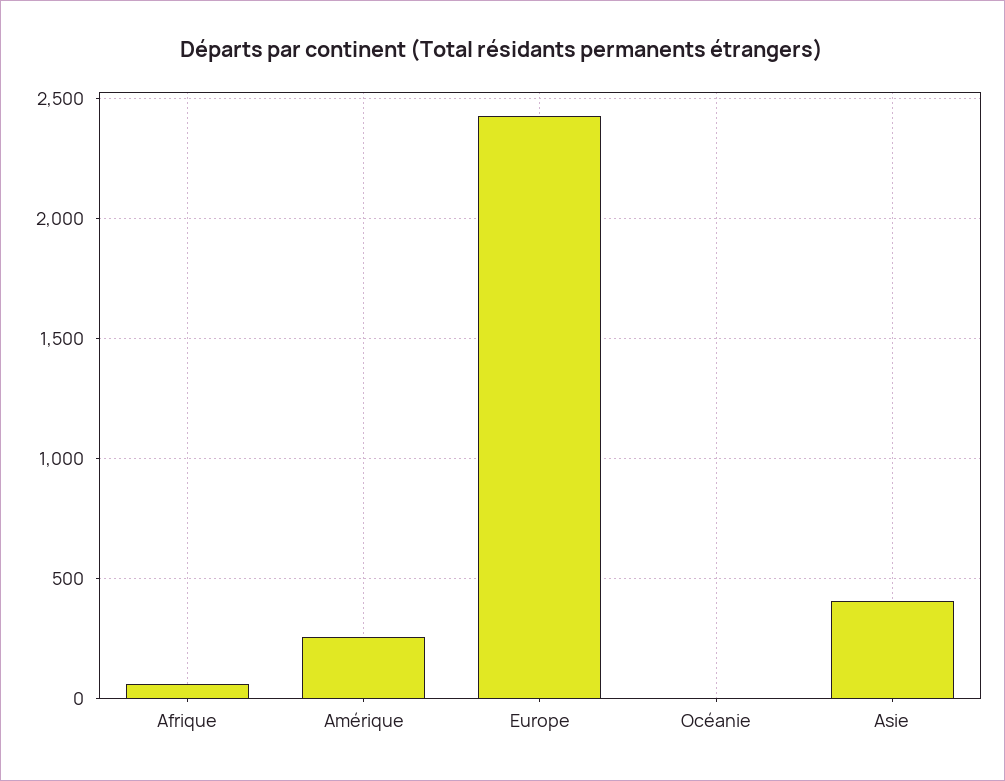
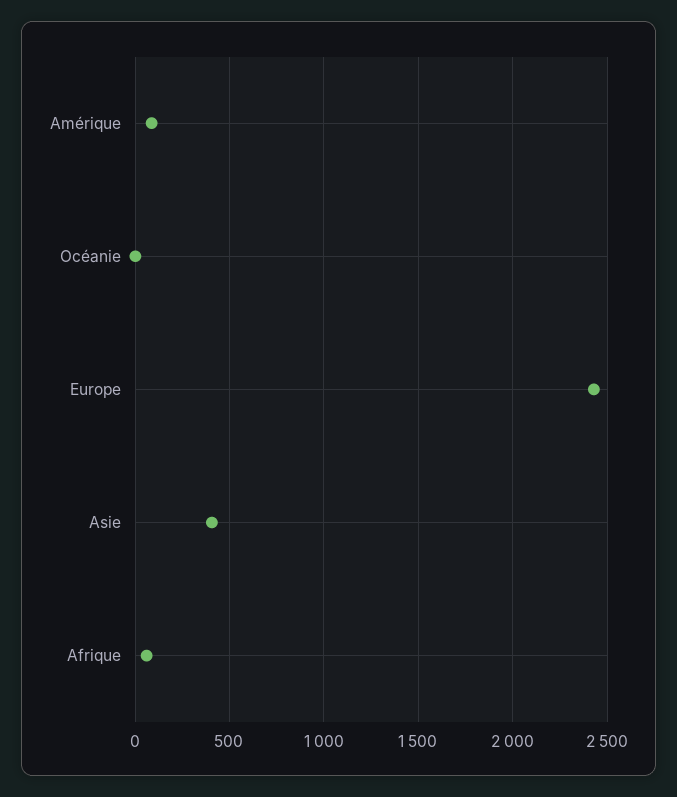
  {
    "Afrique": 50,
-   "Amérique": 250,
+   "Amérique": 100,
    "Europe": 2450,
    "Océanie": 0,
    "Asie": 400
  }

